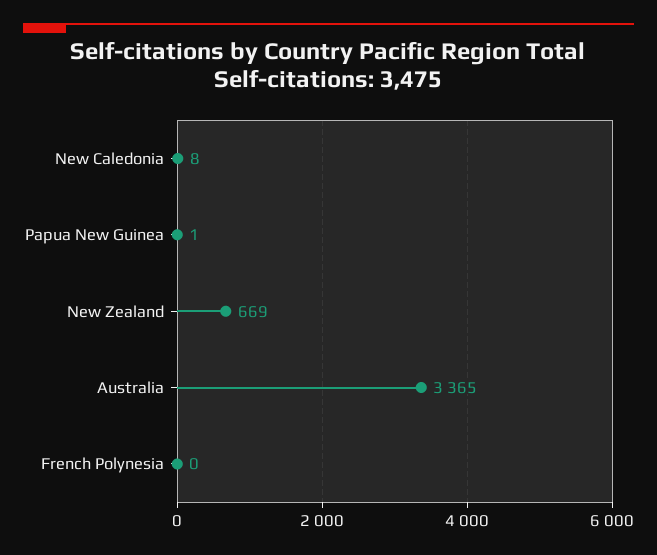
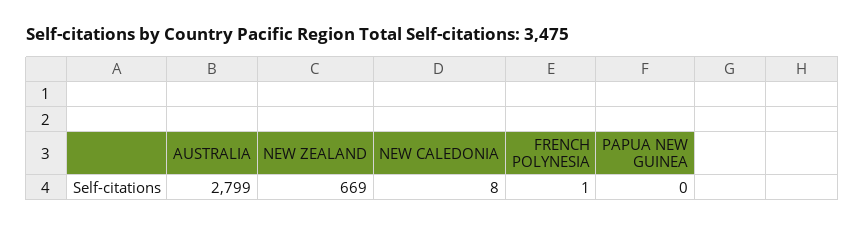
  {
    "New Caledonia": 8,
-   "Papua New Guinea": 1,
+   "Papua New Guinea": 0,
    "New Zealand": 669,
-   "Australia": 3365,
+   "Australia": 2799,
-   "French Polynesia": 0
+   "French Polynesia": 1
  }

